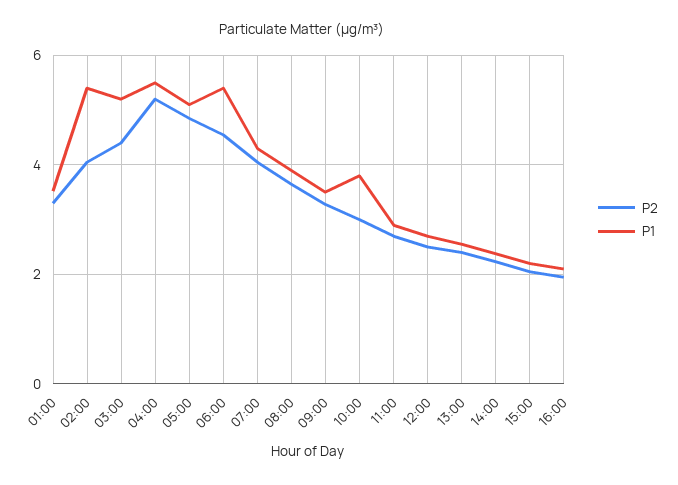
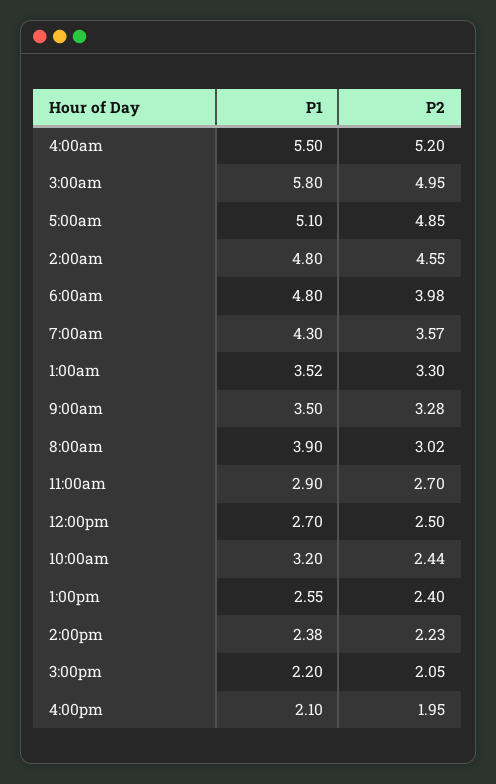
  {
    "P2": {
      "01:00": 3.3,
-     "02:00": 4,
+     "02:00": 4.55,
-     "03:00": 4.4,
+     "03:00": 4.95,
      "04:00": 5.2,
      "05:00": 4.85,
-     "06:00": 4.6,
+     "06:00": 3.98,
-     "07:00": 4,
+     "07:00": 3.57,
-     "08:00": 3.6,
+     "08:00": 3.02,
      "09:00": 3.28,
-     "10:00": 3,
+     "10:00": 2.44,
      "11:00": 2.7,
      "12:00": 2.5,
      "13:00": 2.4,
      "14:00": 2.23,
      "15:00": 2.05,
      "16:00": 1.95
    },
    "P1": {
      "01:00": 3.52,
-     "02:00": 5.4,
+     "02:00": 4.8,
-     "03:00": 5.2,
+     "03:00": 5.8,
      "04:00": 5.5,
      "05:00": 5.1,
-     "06:00": 5.4,
+     "06:00": 4.8,
      "07:00": 4.3,
      "08:00": 3.9,
      "09:00": 3.5,
-     "10:00": 3.8,
+     "10:00": 3.2,
      "11:00": 2.9,
      "12:00": 2.7,
      "13:00": 2.55,
      "14:00": 2.38,
      "15:00": 2.2,
      "16:00": 2.1
    }
  }

